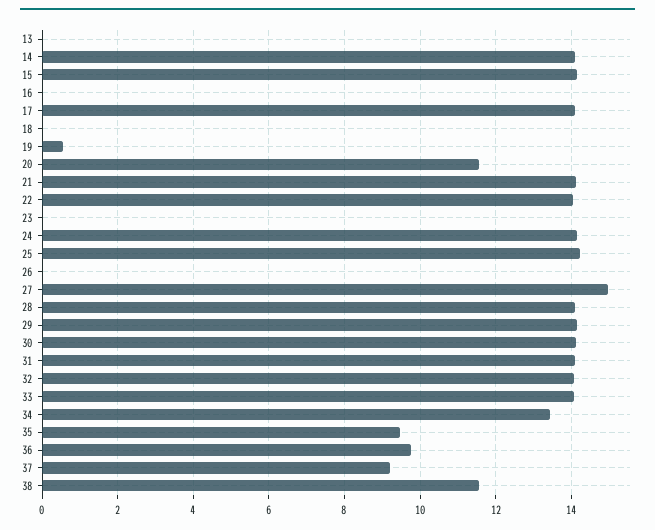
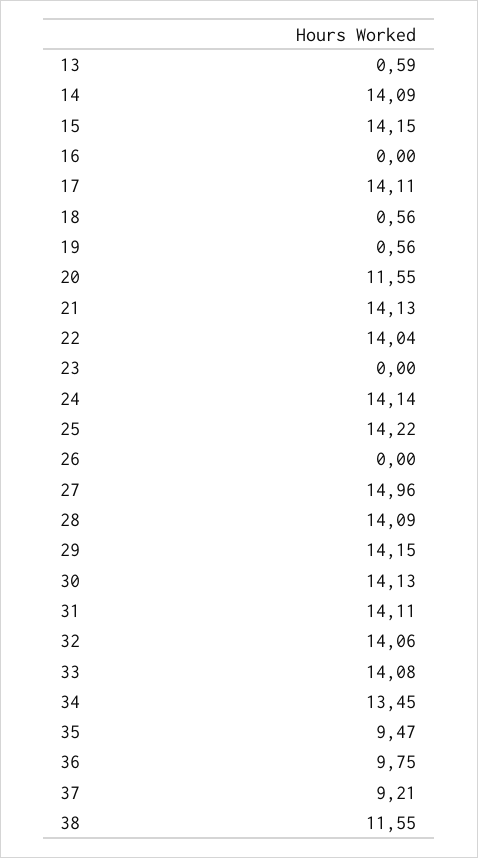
  {
-   "13": 0,
+   "13": 0.59,
    "14": 14.09,
    "15": 14.15,
    "16": 0,
    "17": 14.11,
-   "18": 0,
+   "18": 0.56,
    "19": 0.56,
    "20": 11.55,
    "21": 14.13,
    "22": 14.04,
    "23": 0,
    "24": 14.14,
    "25": 14.22,
    "26": 0,
    "27": 14.96,
    "28": 14.09,
    "29": 14.15,
    "30": 14.13,
    "31": 14.11,
    "32": 14.06,
    "33": 14.08,
    "34": 13.45,
    "35": 9.47,
    "36": 9.75,
    "37": 9.21,
    "38": 11.55
  }

